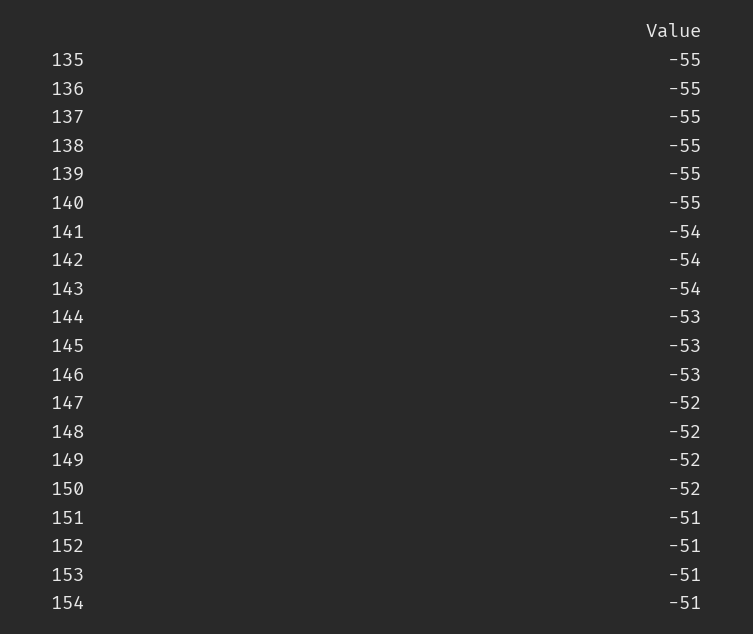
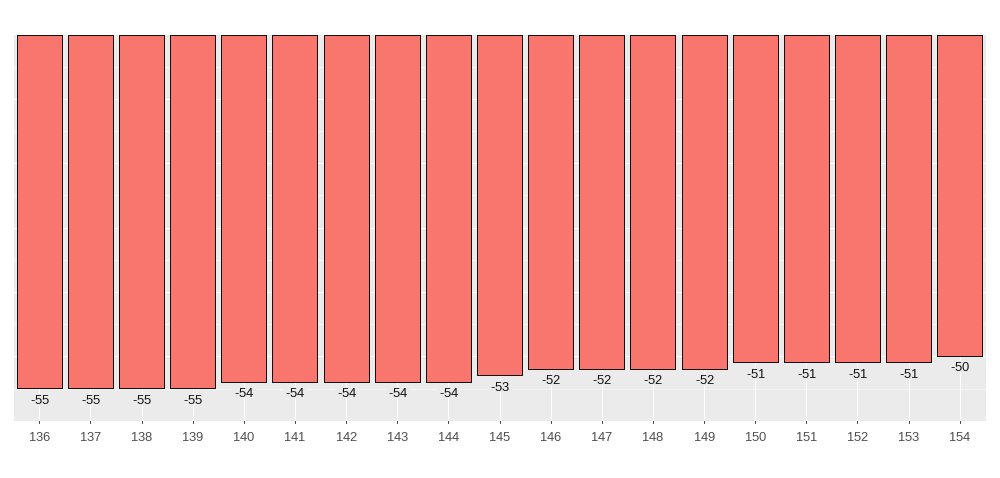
  {
-   "135": -55,
    "136": -55,
    "137": -55,
    "138": -55,
    "139": -55,
-   "140": -55,
+   "140": -54,
    "141": -54,
    "142": -54,
    "143": -54,
-   "144": -53,
+   "144": -54,
    "145": -53,
-   "146": -53,
+   "146": -52,
    "147": -52,
    "148": -52,
    "149": -52,
-   "150": -52,
+   "150": -51,
    "151": -51,
    "152": -51,
    "153": -51,
-   "154": -51
+   "154": -50
  }

